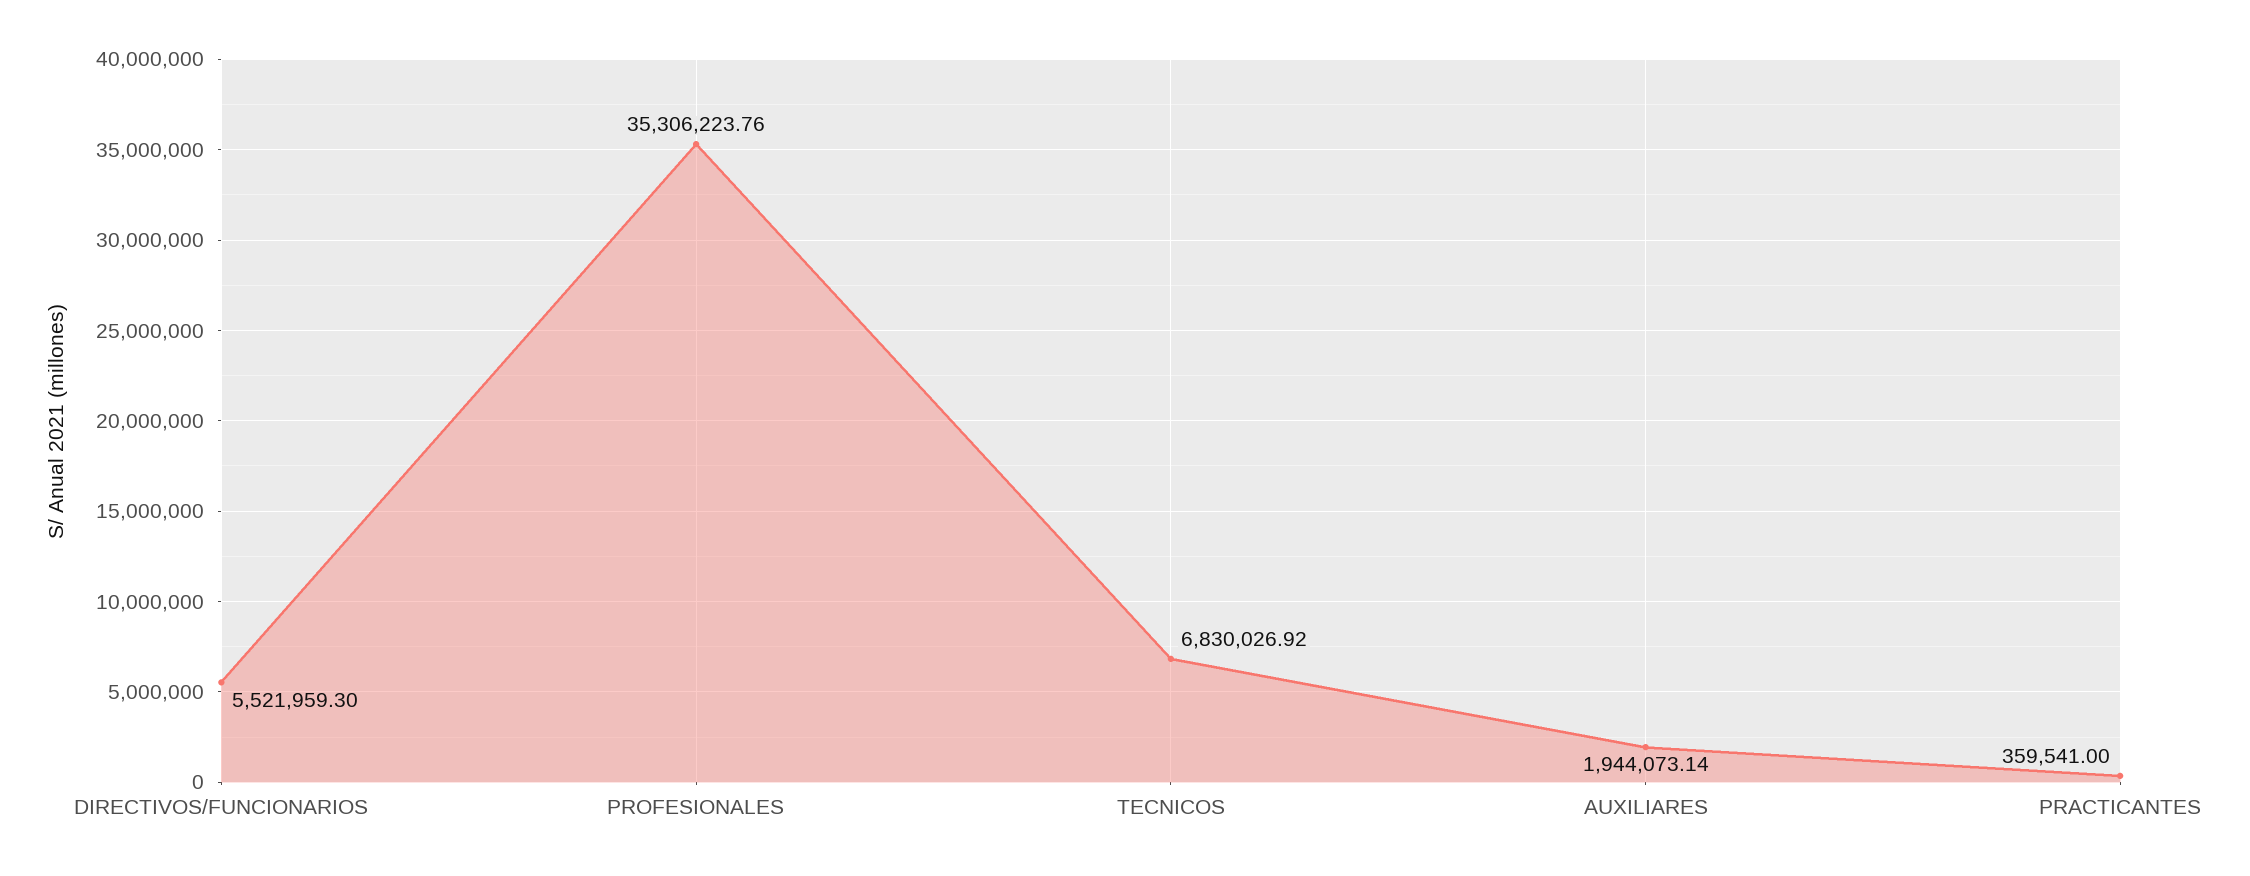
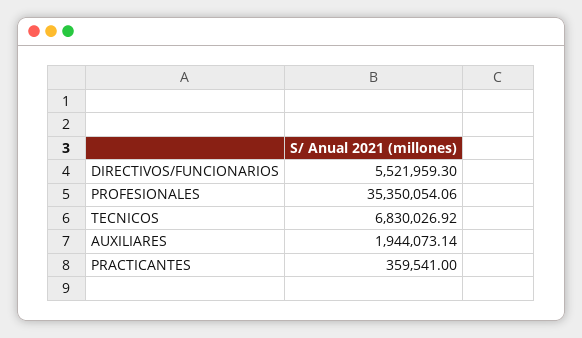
  {
    "DIRECTIVOS/FUNCIONARIOS": 5521959.3,
-   "PROFESIONALES": 35306223.76,
+   "PROFESIONALES": 35350054.06,
    "TECNICOS": 6830026.92,
    "AUXILIARES": 1944073.14,
    "PRACTICANTES": 359541
  }

